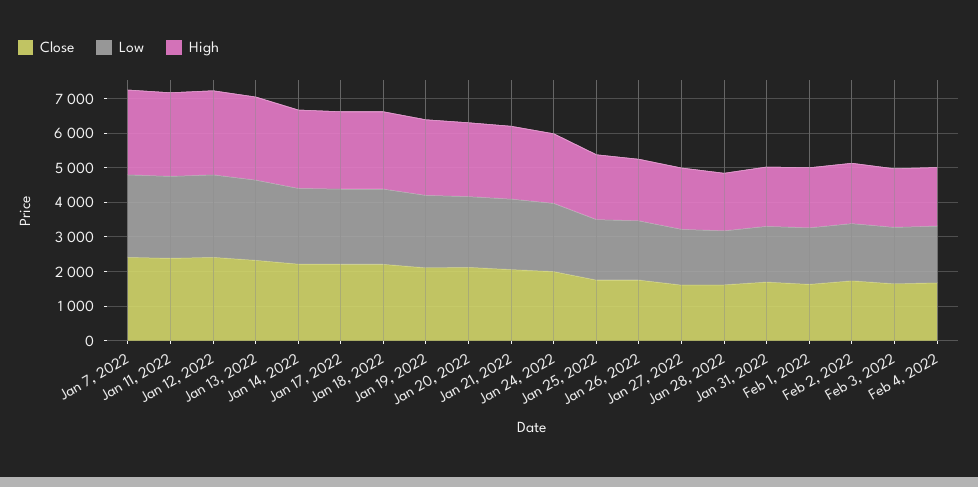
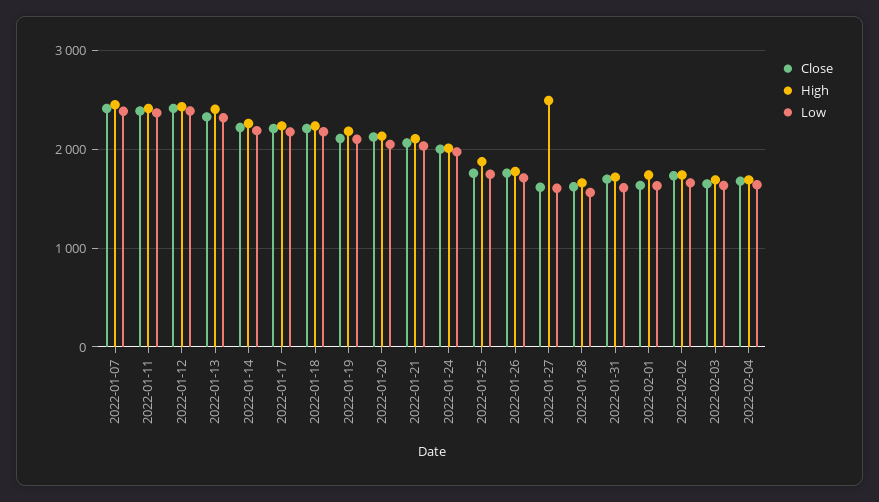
  {
    "Close": {
      "Jan 7, 2022": 2400,
      "Jan 11, 2022": 2400,
      "Jan 12, 2022": 2400,
      "Jan 13, 2022": 2300,
      "Jan 14, 2022": 2200,
      "Jan 17, 2022": 2200,
      "Jan 18, 2022": 2200,
      "Jan 19, 2022": 2100,
      "Jan 20, 2022": 2100,
      "Jan 21, 2022": 2100,
      "Jan 24, 2022": 2000,
      "Jan 25, 2022": 1800,
      "Jan 26, 2022": 1800,
      "Jan 27, 2022": 1600,
      "Jan 28, 2022": 1600,
      "Jan 31, 2022": 1700,
      "Feb 1, 2022": 1600,
      "Feb 2, 2022": 1700,
      "Feb 3, 2022": 1600,
      "Feb 4, 2022": 1700
    },
    "Low": {
      "Jan 7, 2022": 2400,
      "Jan 11, 2022": 2400,
      "Jan 12, 2022": 2400,
      "Jan 13, 2022": 2300,
      "Jan 14, 2022": 2200,
      "Jan 17, 2022": 2200,
      "Jan 18, 2022": 2200,
      "Jan 19, 2022": 2100,
      "Jan 20, 2022": 2000,
      "Jan 21, 2022": 2000,
      "Jan 24, 2022": 2000,
      "Jan 25, 2022": 1700,
      "Jan 26, 2022": 1700,
      "Jan 27, 2022": 1600,
      "Jan 28, 2022": 1600,
      "Jan 31, 2022": 1600,
      "Feb 1, 2022": 1600,
      "Feb 2, 2022": 1700,
      "Feb 3, 2022": 1600,
      "Feb 4, 2022": 1600
    },
    "High": {
      "Jan 7, 2022": 2500,
      "Jan 11, 2022": 2400,
      "Jan 12, 2022": 2400,
      "Jan 13, 2022": 2400,
      "Jan 14, 2022": 2300,
      "Jan 17, 2022": 2200,
      "Jan 18, 2022": 2200,
      "Jan 19, 2022": 2200,
      "Jan 20, 2022": 2100,
      "Jan 21, 2022": 2100,
      "Jan 24, 2022": 2000,
      "Jan 25, 2022": 1900,
      "Jan 26, 2022": 1800,
-     "Jan 27, 2022": 1750,
+     "Jan 27, 2022": 2500,
      "Jan 28, 2022": 1700,
      "Jan 31, 2022": 1700,
      "Feb 1, 2022": 1700,
      "Feb 2, 2022": 1700,
      "Feb 3, 2022": 1700,
      "Feb 4, 2022": 1700
    }
  }

